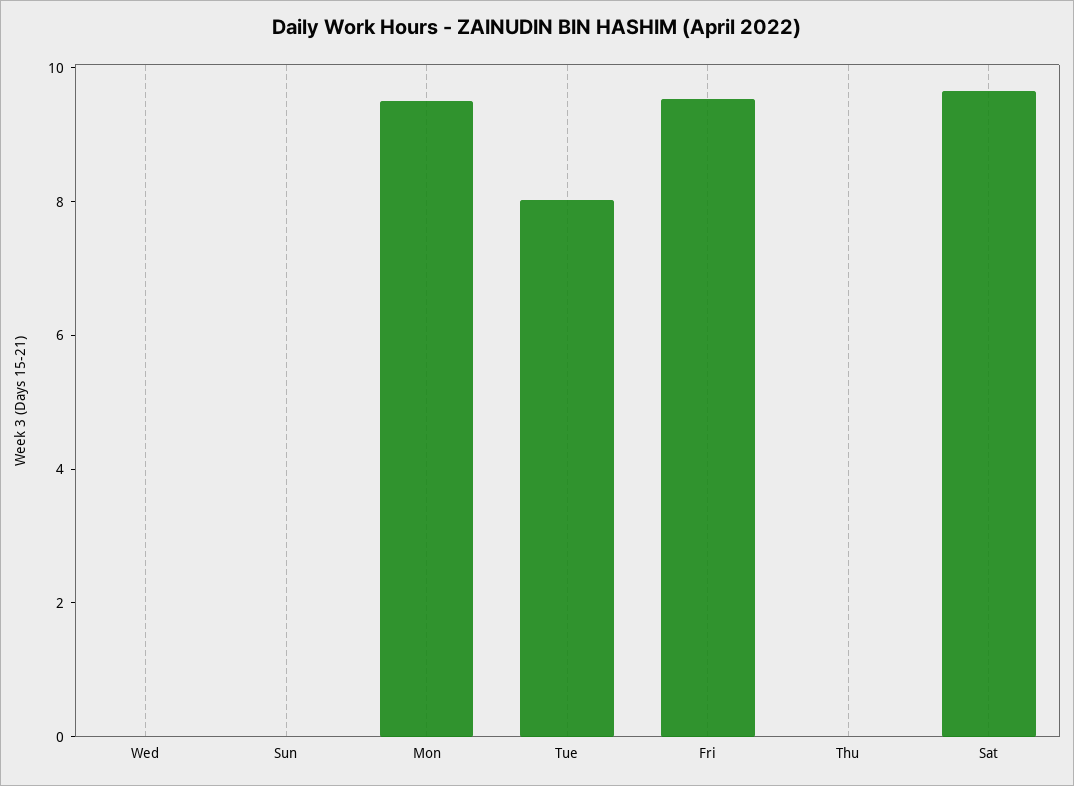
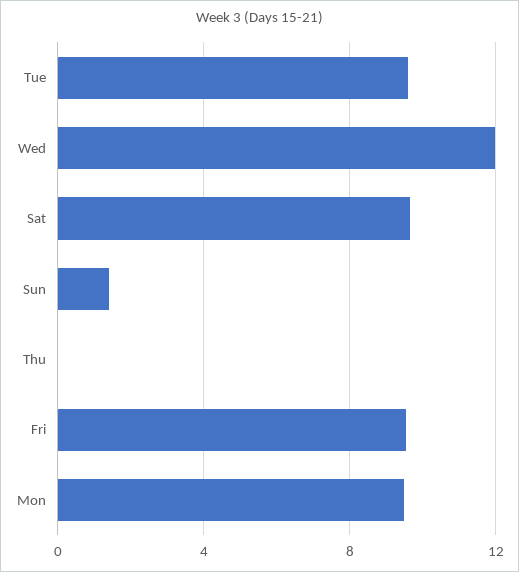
  {
-   "Wed": 0,
+   "Wed": 12,
-   "Sun": 0,
+   "Sun": 1.5,
    "Mon": 9.5,
-   "Tue": 8,
+   "Tue": 9.5,
    "Fri": 9.5,
    "Thu": 0,
    "Sat": 9.5
  }

